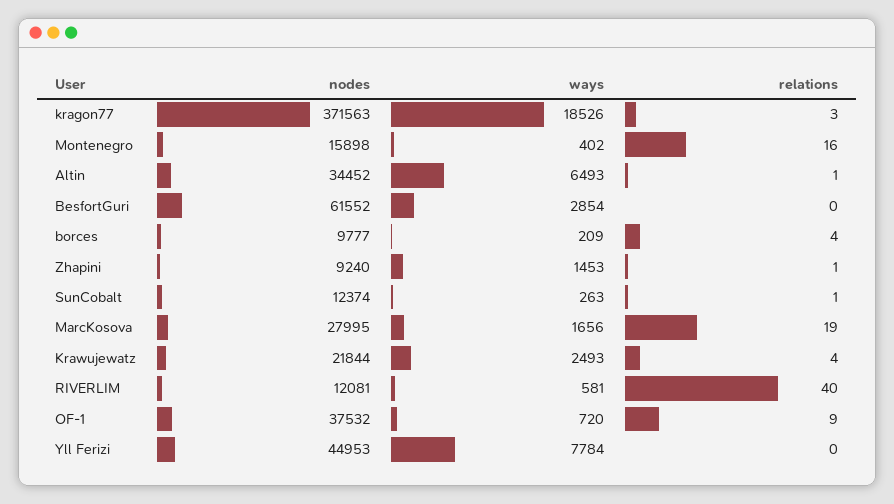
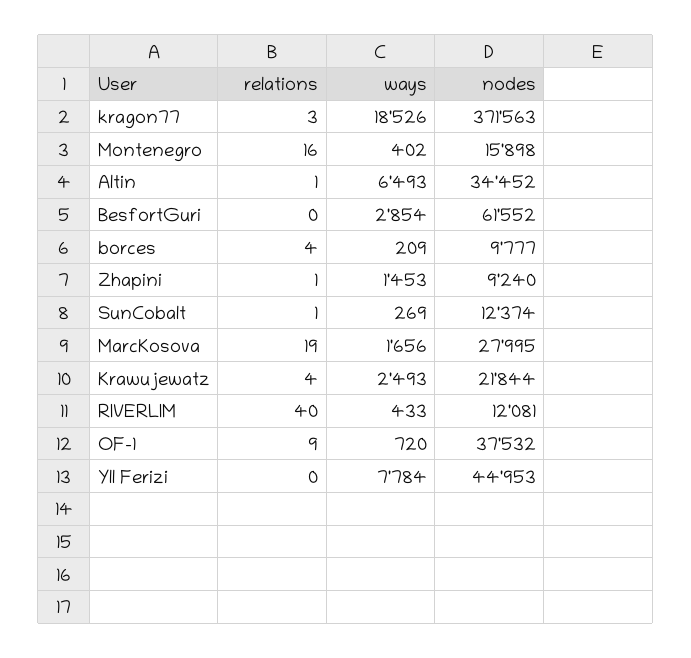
  {
    "nodes": {
      "kragon77": 371563,
      "Montenegro": 15898,
      "Altin": 34452,
      "BesfortGuri": 61552,
      "borces": 9777,
      "Zhapini": 9240,
      "SunCobalt": 12374,
      "MarcKosova": 27995,
      "Krawujewatz": 21844,
      "RIVERLIM": 12081,
      "OF-1": 37532,
      "Yll Ferizi": 44953
    },
    "ways": {
      "kragon77": 18526,
      "Montenegro": 402,
      "Altin": 6493,
      "BesfortGuri": 2854,
      "borces": 209,
      "Zhapini": 1453,
-     "SunCobalt": 263,
+     "SunCobalt": 269,
      "MarcKosova": 1656,
      "Krawujewatz": 2493,
-     "RIVERLIM": 581,
+     "RIVERLIM": 433,
      "OF-1": 720,
      "Yll Ferizi": 7784
    },
    "relations": {
      "kragon77": 3,
      "Montenegro": 16,
      "Altin": 1,
      "BesfortGuri": 0,
      "borces": 4,
      "Zhapini": 1,
      "SunCobalt": 1,
      "MarcKosova": 19,
      "Krawujewatz": 4,
      "RIVERLIM": 40,
      "OF-1": 9,
      "Yll Ferizi": 0
    }
  }

